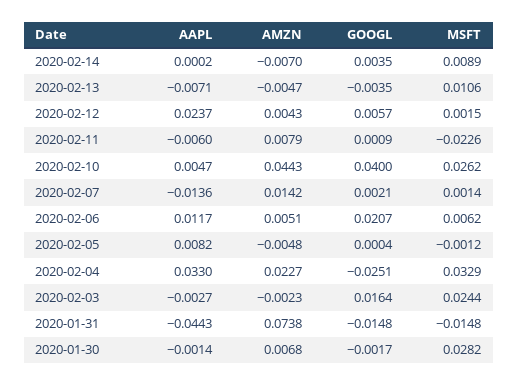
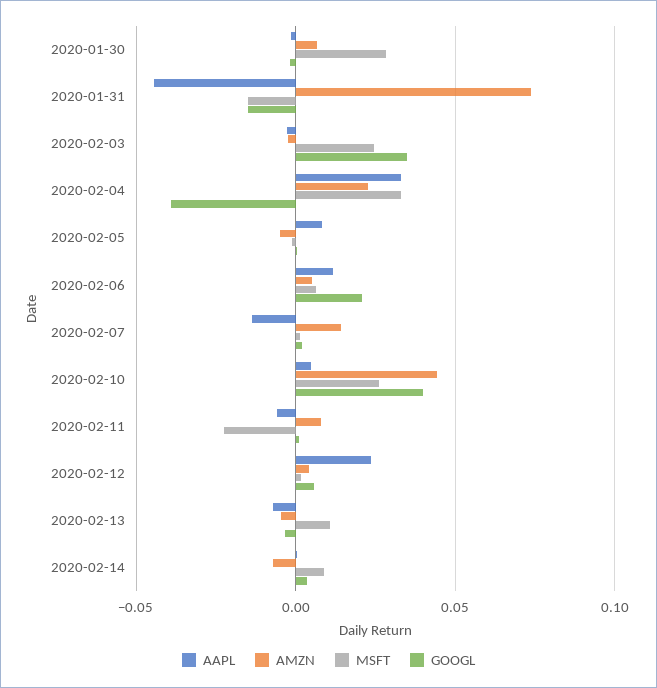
  {
    "AAPL": {
      "2020-02-14": 0.0002,
      "2020-02-13": -0.0071,
      "2020-02-12": 0.0237,
      "2020-02-11": -0.006,
      "2020-02-10": 0.0047,
      "2020-02-07": -0.0136,
      "2020-02-06": 0.0117,
      "2020-02-05": 0.0082,
      "2020-02-04": 0.033,
      "2020-02-03": -0.0027,
      "2020-01-31": -0.0443,
      "2020-01-30": -0.0014
    },
    "AMZN": {
      "2020-02-14": -0.007,
      "2020-02-13": -0.0047,
      "2020-02-12": 0.0043,
      "2020-02-11": 0.0079,
      "2020-02-10": 0.0443,
      "2020-02-07": 0.0142,
      "2020-02-06": 0.0051,
      "2020-02-05": -0.0048,
      "2020-02-04": 0.0227,
      "2020-02-03": -0.0023,
      "2020-01-31": 0.0738,
      "2020-01-30": 0.0068
    },
    "GOOGL": {
      "2020-02-14": 0.0035,
      "2020-02-13": -0.0035,
      "2020-02-12": 0.0057,
      "2020-02-11": 0.0009,
      "2020-02-10": 0.04,
      "2020-02-07": 0.0021,
      "2020-02-06": 0.0207,
      "2020-02-05": 0.0004,
-     "2020-02-04": -0.0251,
+     "2020-02-04": -0.04,
-     "2020-02-03": 0.0164,
+     "2020-02-03": 0.035,
      "2020-01-31": -0.0148,
      "2020-01-30": -0.0017
    },
    "MSFT": {
      "2020-02-14": 0.0089,
      "2020-02-13": 0.0106,
      "2020-02-12": 0.0015,
      "2020-02-11": -0.0226,
      "2020-02-10": 0.0262,
      "2020-02-07": 0.0014,
      "2020-02-06": 0.0062,
      "2020-02-05": -0.0012,
      "2020-02-04": 0.0329,
      "2020-02-03": 0.0244,
      "2020-01-31": -0.0148,
      "2020-01-30": 0.0282
    }
  }

